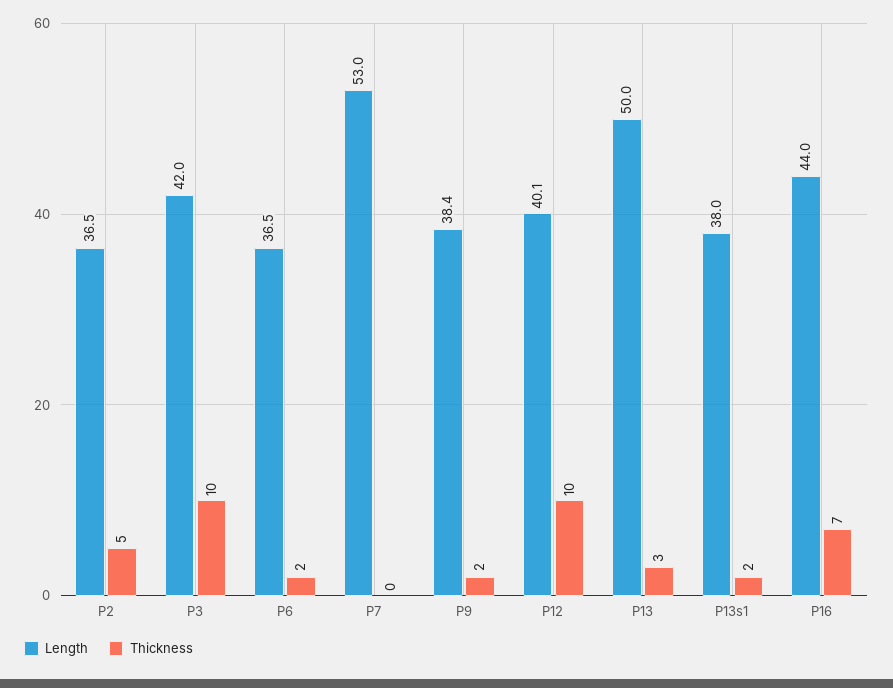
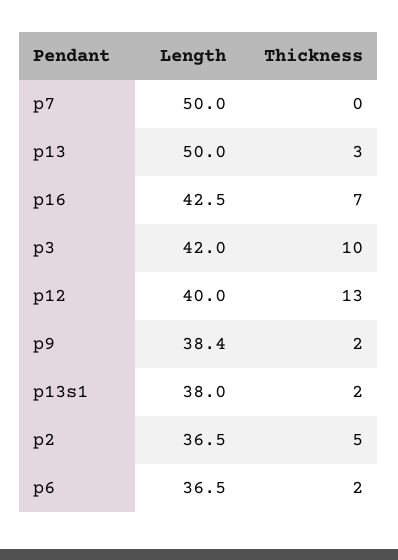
  {
    "Length": {
      "P2": 36.5,
      "P3": 42,
      "P6": 36.5,
-     "P7": 53,
+     "P7": 50,
      "P9": 38.4,
-     "P12": 40.1,
+     "P12": 40,
      "P13": 50,
      "P13s1": 38,
-     "P16": 44
+     "P16": 42.5
    },
    "Thickness": {
      "P2": 5,
      "P3": 10,
      "P6": 2,
      "P7": 0,
      "P9": 2,
-     "P12": 10,
+     "P12": 13,
      "P13": 3,
      "P13s1": 2,
      "P16": 7
    }
  }

